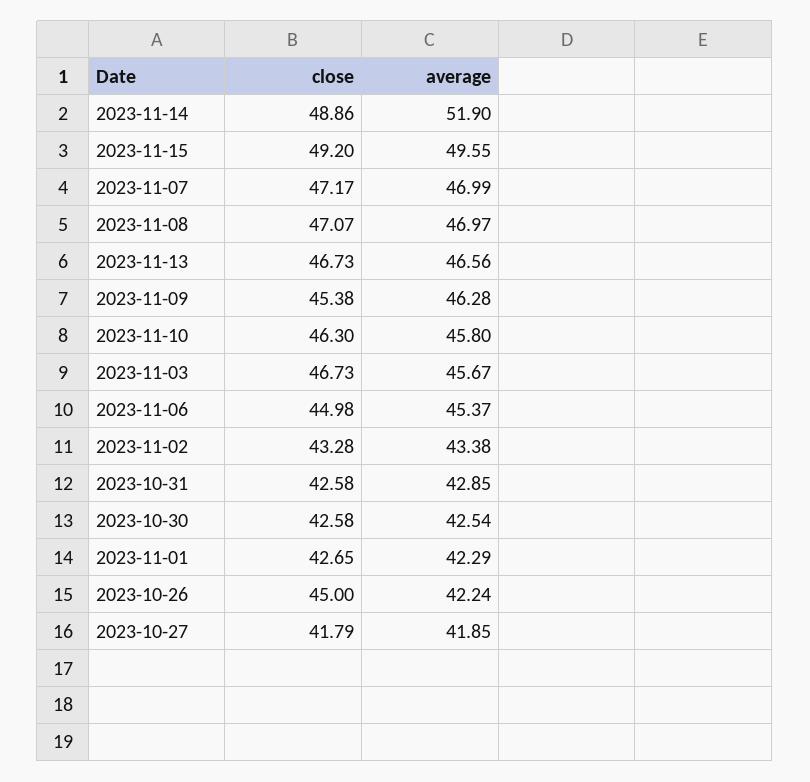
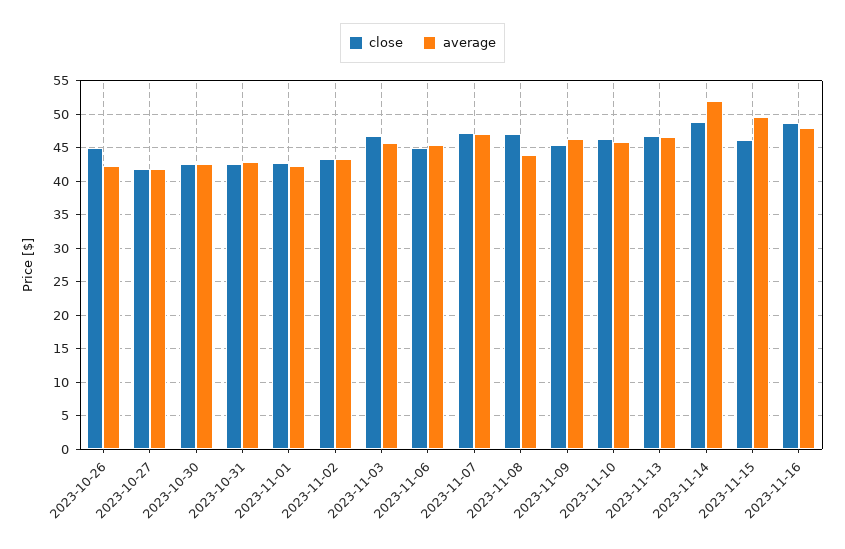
  {
    "close": {
      "2023-11-14": 48.86,
-     "2023-11-15": 49.2,
+     "2023-11-15": 46,
      "2023-11-07": 47.17,
      "2023-11-08": 47.07,
      "2023-11-13": 46.73,
      "2023-11-09": 45.38,
      "2023-11-10": 46.3,
      "2023-11-03": 46.73,
      "2023-11-06": 44.98,
      "2023-11-02": 43.28,
      "2023-10-31": 42.58,
      "2023-10-30": 42.58,
      "2023-11-01": 42.65,
      "2023-10-26": 45,
-     "2023-10-27": 41.79
+     "2023-10-27": 41.79,
+     "2023-11-16": 49
    },
    "average": {
      "2023-11-14": 51.9,
      "2023-11-15": 49.55,
      "2023-11-07": 46.99,
-     "2023-11-08": 46.97,
+     "2023-11-08": 44,
      "2023-11-13": 46.56,
      "2023-11-09": 46.28,
      "2023-11-10": 45.8,
      "2023-11-03": 45.67,
      "2023-11-06": 45.37,
      "2023-11-02": 43.38,
      "2023-10-31": 42.85,
      "2023-10-30": 42.54,
      "2023-11-01": 42.29,
      "2023-10-26": 42.24,
-     "2023-10-27": 41.85
+     "2023-10-27": 41.85,
+     "2023-11-16": 48
    }
  }

